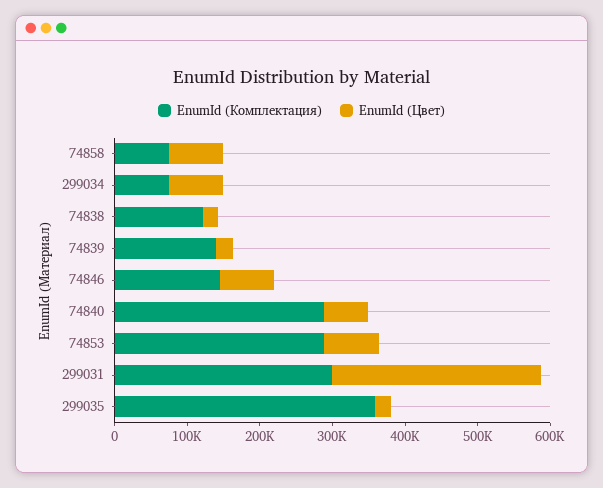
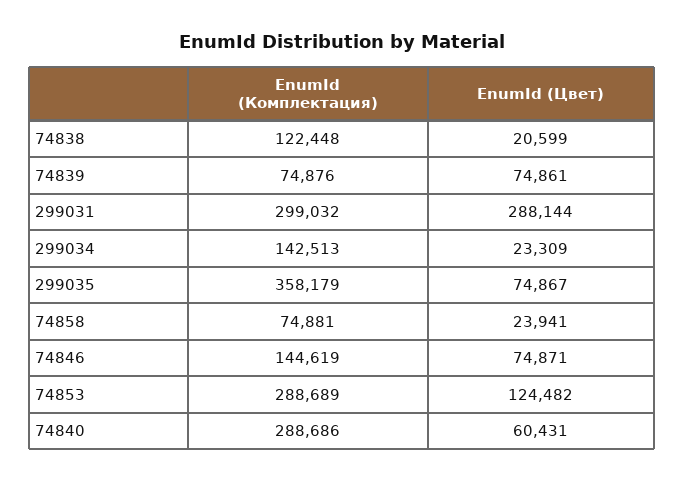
  {
    "EnumId (Комплектация)": {
      "74858": 74881,
-     "299034": 80000,
+     "299034": 142513,
      "74838": 122448,
-     "74839": 140000,
+     "74839": 74876,
      "74846": 144619,
      "74840": 288686,
      "74853": 288689,
      "299031": 299032,
      "299035": 358179
    },
    "EnumId (Цвет)": {
-     "74858": 80000,
+     "74858": 23941,
-     "299034": 80000,
+     "299034": 23309,
      "74838": 20599,
-     "74839": 20000,
+     "74839": 74861,
      "74846": 74871,
      "74840": 60431,
-     "74853": 80000,
+     "74853": 124482,
      "299031": 288144,
-     "299035": 20000
+     "299035": 74867
    }
  }

